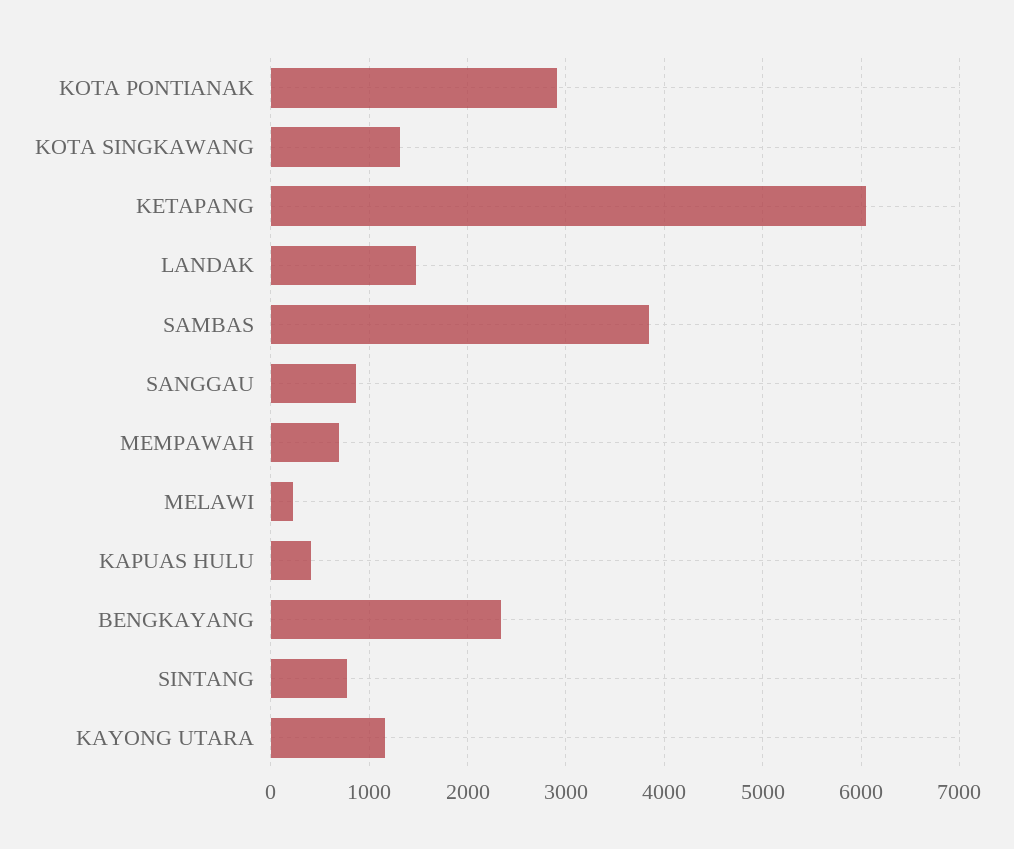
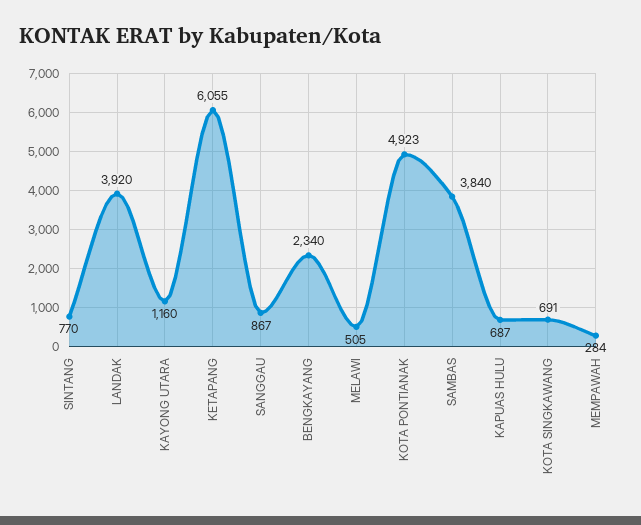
  {
-   "KOTA PONTIANAK": 2900,
+   "KOTA PONTIANAK": 4923,
-   "KOTA SINGKAWANG": 1300,
+   "KOTA SINGKAWANG": 691,
    "KETAPANG": 6055,
-   "LANDAK": 1500,
+   "LANDAK": 3920,
    "SAMBAS": 3840,
    "SANGGAU": 867,
-   "MEMPAWAH": 700,
+   "MEMPAWAH": 284,
-   "MELAWI": 200,
+   "MELAWI": 505,
-   "KAPUAS HULU": 400,
+   "KAPUAS HULU": 687,
    "BENGKAYANG": 2340,
    "SINTANG": 770,
    "KAYONG UTARA": 1160
  }

